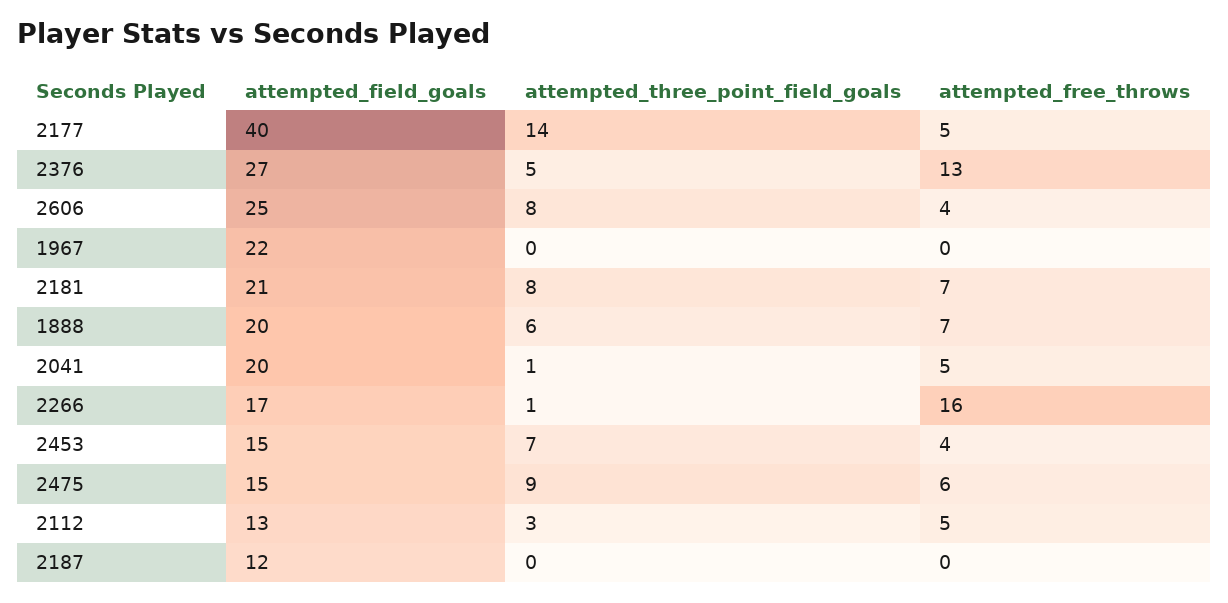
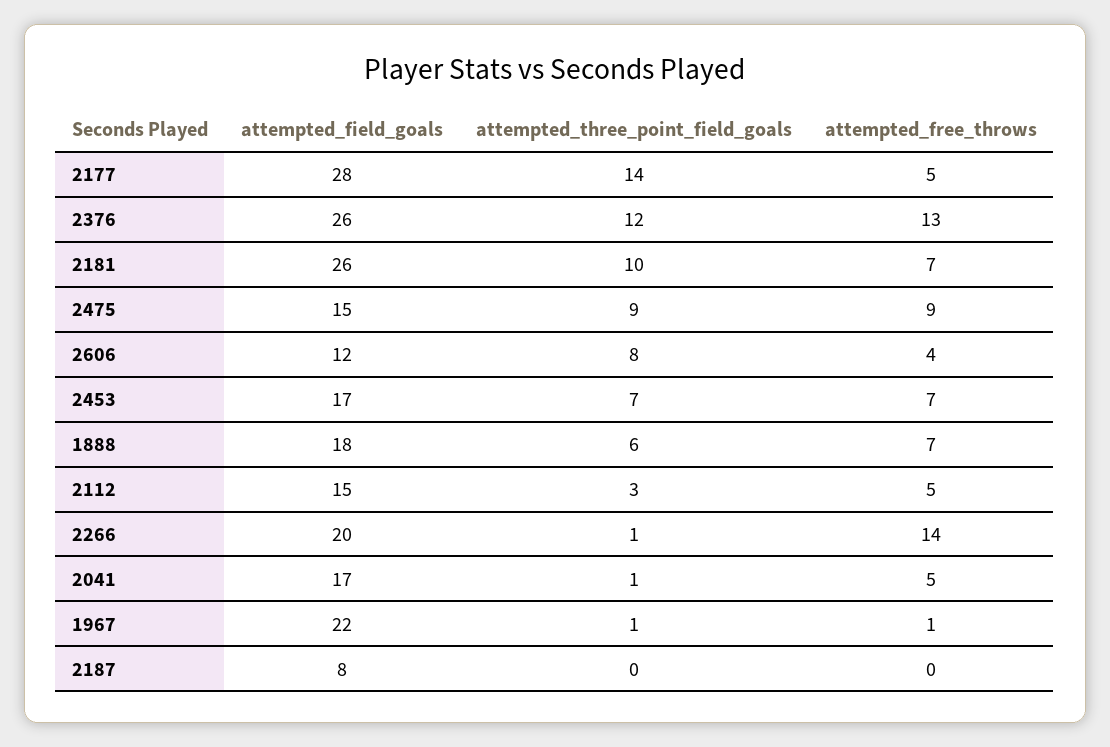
  {
    "attempted_field_goals": {
-     "2177": 40,
+     "2177": 28,
-     "2376": 27,
+     "2376": 26,
-     "2606": 25,
+     "2606": 12,
      "1967": 22,
-     "2181": 21,
+     "2181": 26,
-     "1888": 20,
+     "1888": 18,
-     "2041": 20,
+     "2041": 17,
-     "2266": 17,
+     "2266": 20,
-     "2453": 15,
+     "2453": 17,
      "2475": 15,
-     "2112": 13,
+     "2112": 15,
-     "2187": 12
+     "2187": 8
    },
    "attempted_three_point_field_goals": {
      "2177": 14,
-     "2376": 5,
+     "2376": 12,
      "2606": 8,
-     "1967": 0,
+     "1967": 1,
-     "2181": 8,
+     "2181": 10,
      "1888": 6,
      "2041": 1,
      "2266": 1,
      "2453": 7,
      "2475": 9,
      "2112": 3,
      "2187": 0
    },
    "attempted_free_throws": {
      "2177": 5,
      "2376": 13,
      "2606": 4,
-     "1967": 0,
+     "1967": 1,
      "2181": 7,
      "1888": 7,
      "2041": 5,
-     "2266": 16,
+     "2266": 14,
-     "2453": 4,
+     "2453": 7,
-     "2475": 6,
+     "2475": 9,
      "2112": 5,
      "2187": 0
    }
  }

